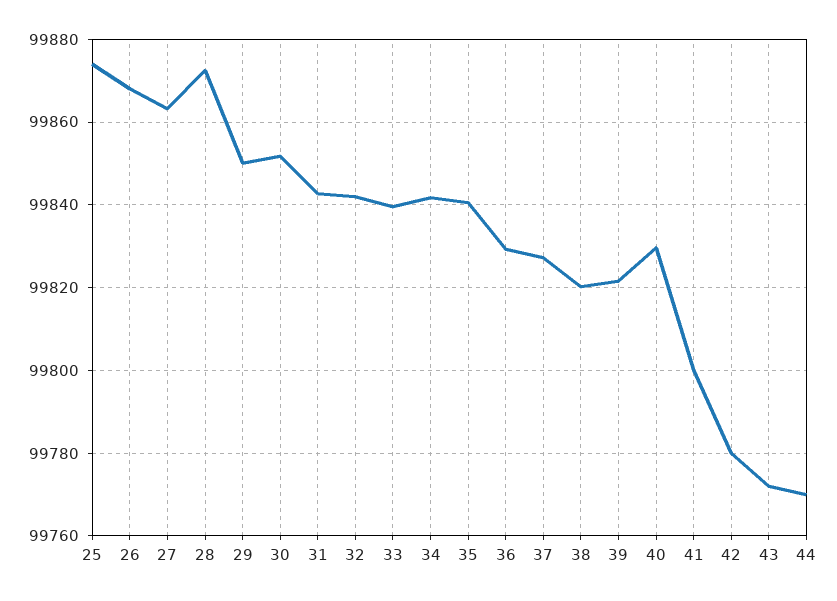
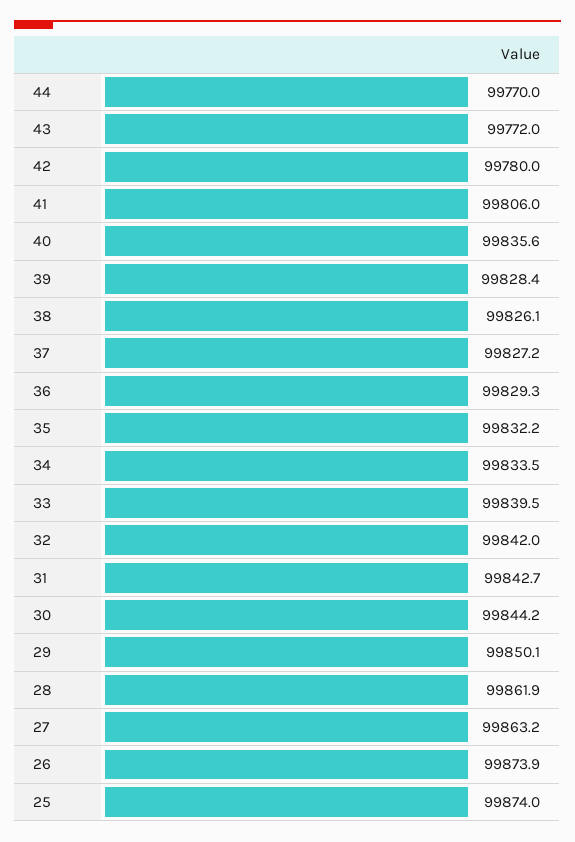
  {
    "25": 99874,
-   "26": 99868,
+   "26": 99873.9,
    "27": 99863.2,
-   "28": 99872,
+   "28": 99861.9,
    "29": 99850.1,
-   "30": 99852,
+   "30": 99844.2,
    "31": 99842.7,
    "32": 99842,
    "33": 99839.5,
-   "34": 99842,
+   "34": 99833.5,
-   "35": 99840,
+   "35": 99832.2,
    "36": 99829.3,
    "37": 99827.2,
-   "38": 99820,
+   "38": 99826.1,
-   "39": 99822,
+   "39": 99828.4,
-   "40": 99830,
+   "40": 99835.6,
-   "41": 99800,
+   "41": 99806,
    "42": 99780,
    "43": 99772,
    "44": 99770
  }

